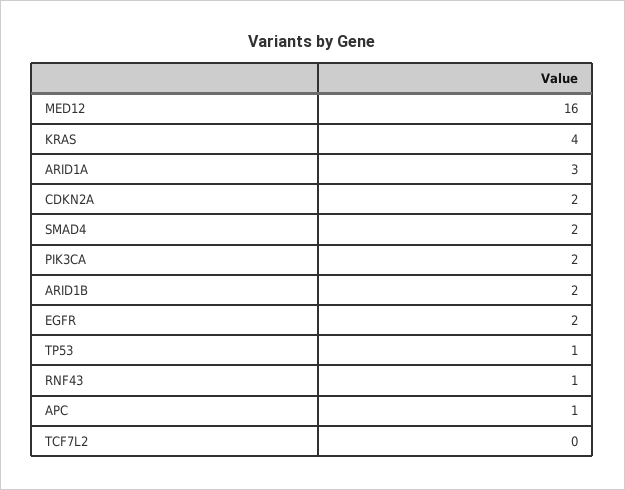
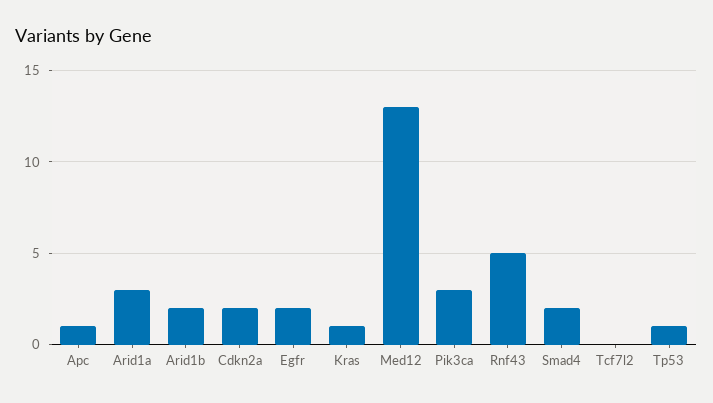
  {
-   "MED12": 16,
+   "MED12": 13,
-   "KRAS": 4,
+   "KRAS": 1,
    "ARID1A": 3,
    "CDKN2A": 2,
    "SMAD4": 2,
-   "PIK3CA": 2,
+   "PIK3CA": 3,
    "ARID1B": 2,
    "EGFR": 2,
    "TP53": 1,
-   "RNF43": 1,
+   "RNF43": 5,
    "APC": 1,
    "TCF7L2": 0
  }

